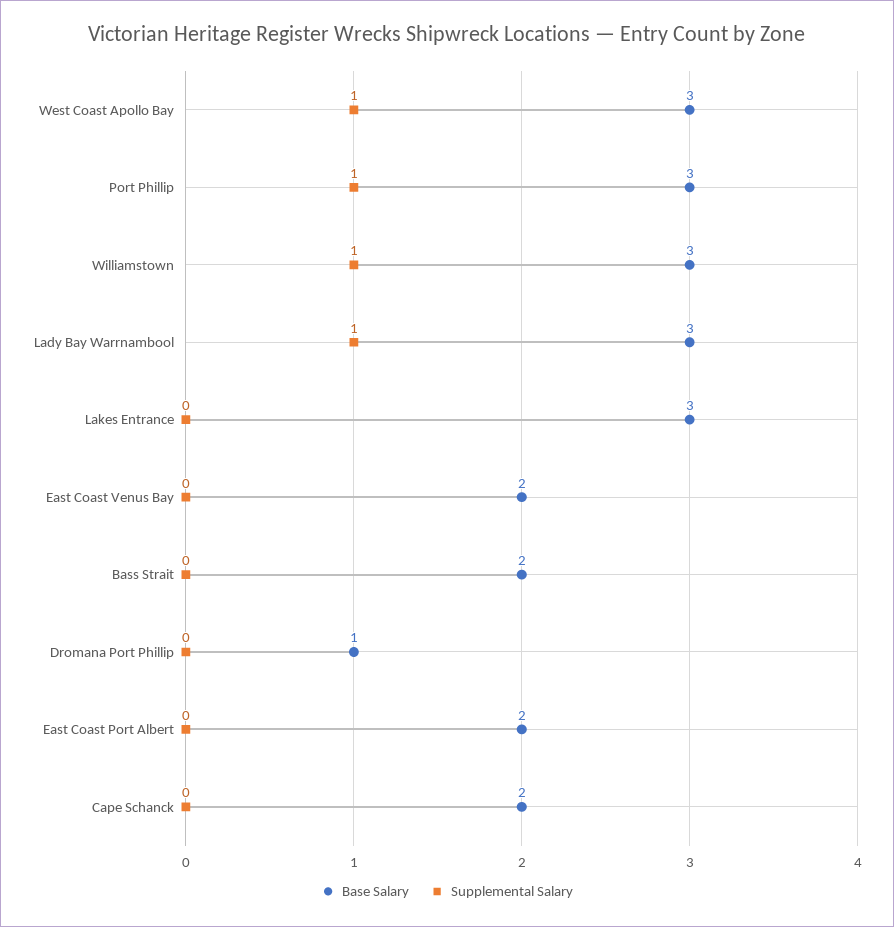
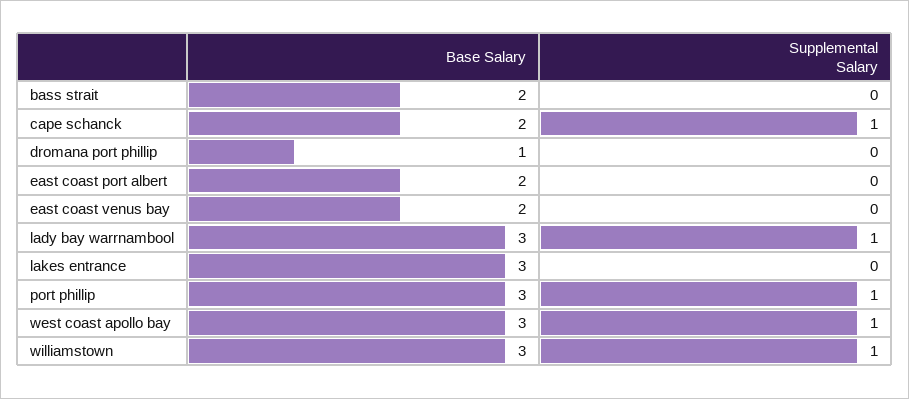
  {
    "Base Salary": {
      "West Coast Apollo Bay": 3,
      "Port Phillip": 3,
      "Williamstown": 3,
      "Lady Bay Warrnambool": 3,
      "Lakes Entrance": 3,
      "East Coast Venus Bay": 2,
      "Bass Strait": 2,
      "Dromana Port Phillip": 1,
      "East Coast Port Albert": 2,
      "Cape Schanck": 2
    },
    "Supplemental Salary": {
      "West Coast Apollo Bay": 1,
      "Port Phillip": 1,
      "Williamstown": 1,
      "Lady Bay Warrnambool": 1,
      "Lakes Entrance": 0,
      "East Coast Venus Bay": 0,
      "Bass Strait": 0,
      "Dromana Port Phillip": 0,
      "East Coast Port Albert": 0,
-     "Cape Schanck": 0
+     "Cape Schanck": 1
    }
  }

